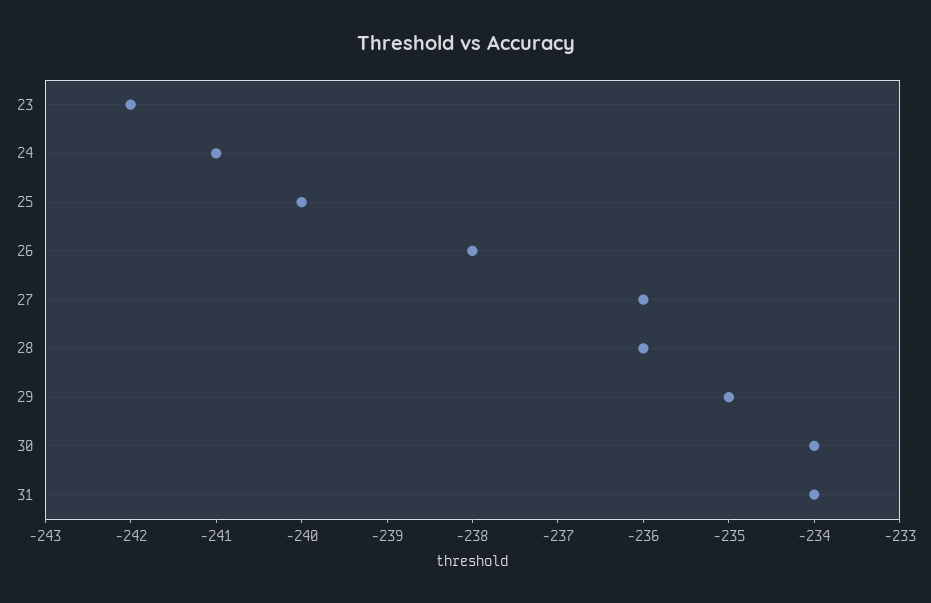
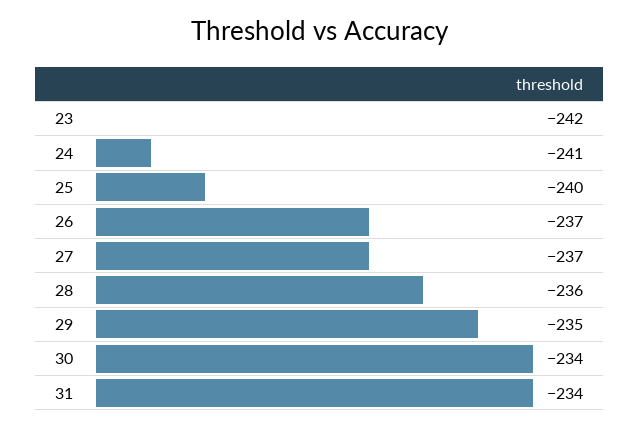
  {
    "23": -242,
    "24": -241,
    "25": -240,
-   "26": -238,
+   "26": -237,
-   "27": -236,
+   "27": -237,
    "28": -236,
    "29": -235,
    "30": -234,
    "31": -234
  }

